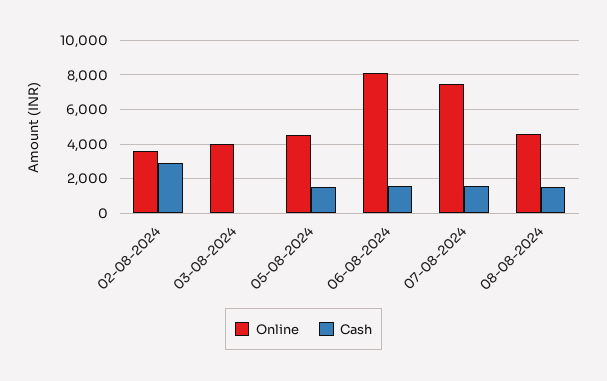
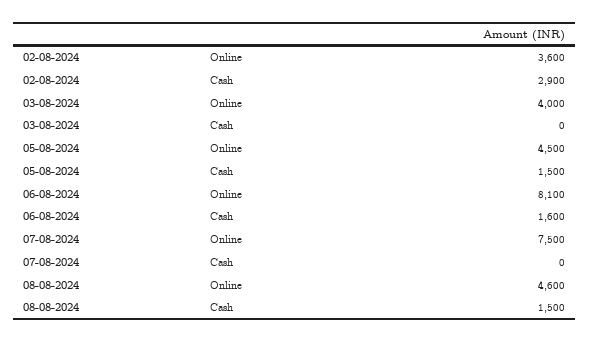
  {
    "Online": {
      "02-08-2024": 3600,
      "03-08-2024": 4000,
      "05-08-2024": 4500,
      "06-08-2024": 8100,
      "07-08-2024": 7500,
      "08-08-2024": 4600
    },
    "Cash": {
      "02-08-2024": 2900,
      "03-08-2024": 0,
      "05-08-2024": 1500,
      "06-08-2024": 1600,
-     "07-08-2024": 1500,
+     "07-08-2024": 0,
      "08-08-2024": 1500
    }
  }

